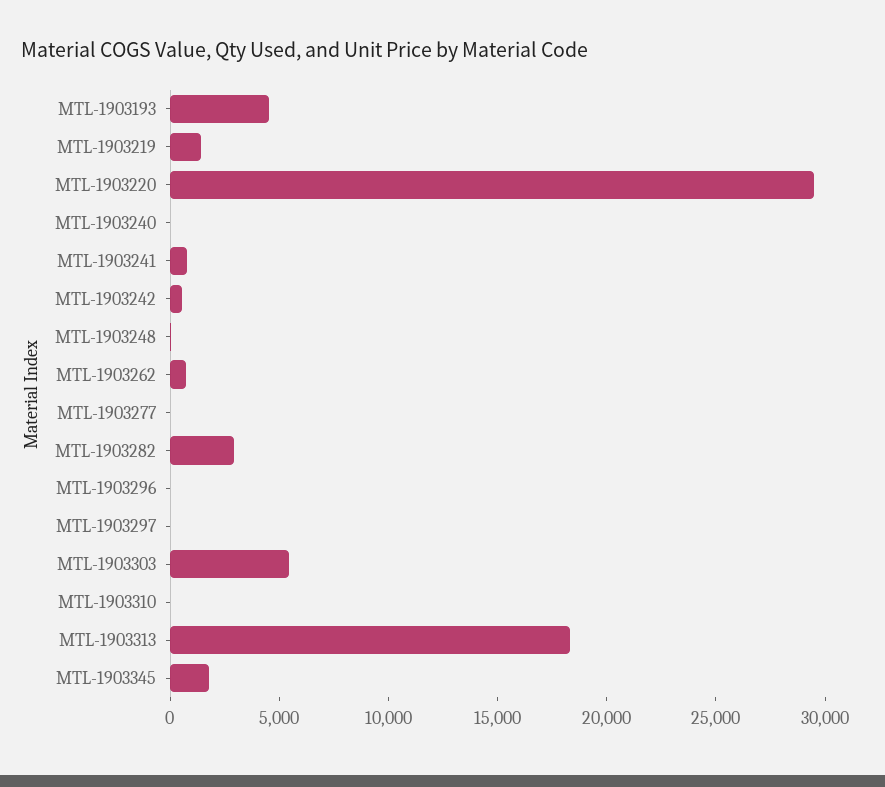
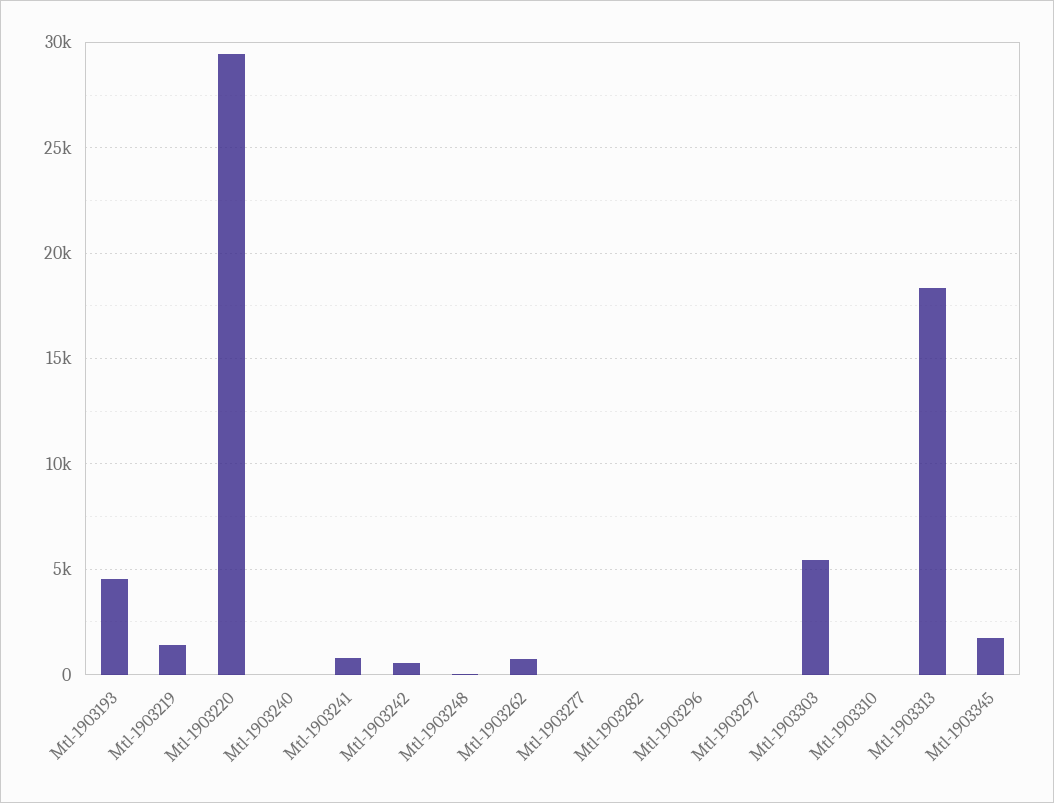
  {
    "MTL-1903193": 4500,
    "MTL-1903219": 1500,
    "MTL-1903220": 29500,
    "MTL-1903240": 0,
    "MTL-1903241": 1000,
    "MTL-1903242": 500,
    "MTL-1903248": 0,
    "MTL-1903262": 500,
    "MTL-1903277": 0,
-   "MTL-1903282": 3000,
+   "MTL-1903282": 0,
    "MTL-1903296": 0,
    "MTL-1903297": 0,
    "MTL-1903303": 5500,
    "MTL-1903310": 0,
    "MTL-1903313": 18500,
    "MTL-1903345": 2000
  }

